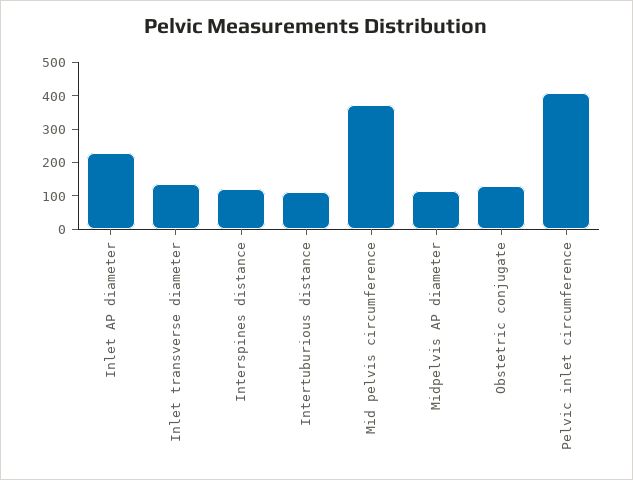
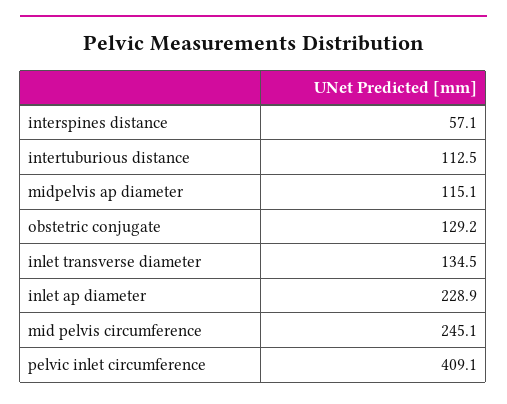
  {
    "Inlet AP diameter": 228.9,
    "Inlet transverse diameter": 134.5,
-   "Interspines distance": 125,
+   "Interspines distance": 57.1,
    "Intertuburious distance": 112.5,
-   "Mid pelvis circumference": 375,
+   "Mid pelvis circumference": 245.1,
    "Midpelvis AP diameter": 115.1,
    "Obstetric conjugate": 129.2,
    "Pelvic inlet circumference": 409.1
  }

